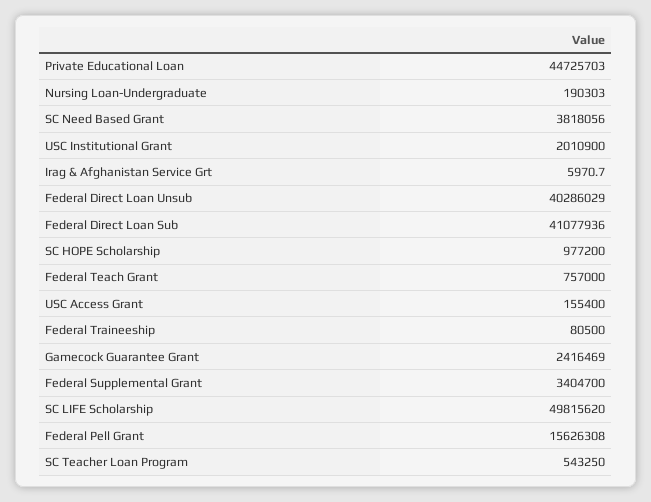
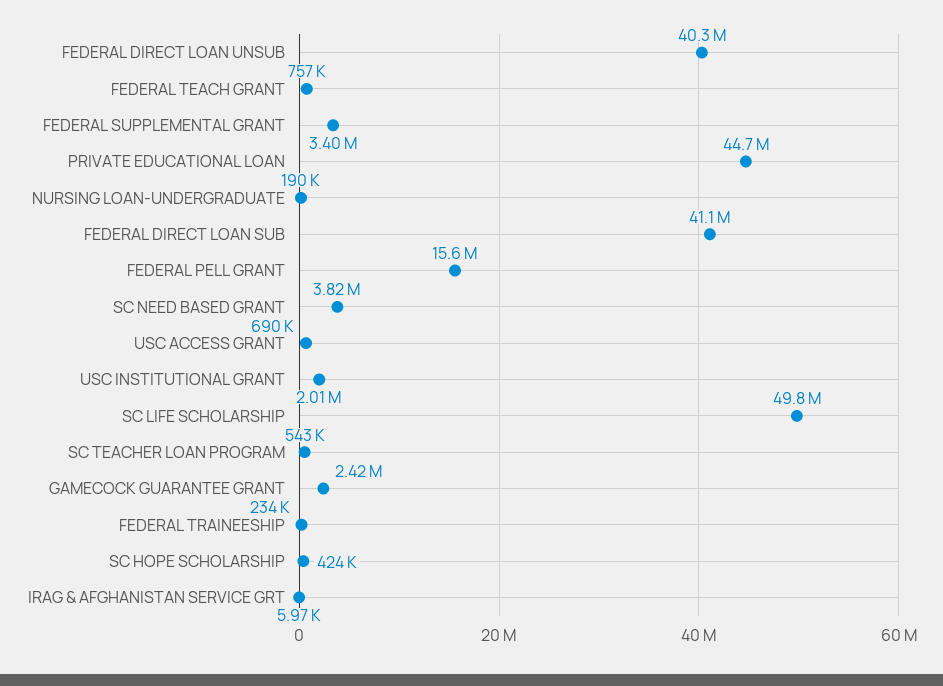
  {
    "Private Educational Loan": 44725703,
    "Nursing Loan-Undergraduate": 190303,
    "SC Need Based Grant": 3818056,
    "USC Institutional Grant": 2010900,
    "Irag & Afghanistan Service Grt": 5970.7,
    "Federal Direct Loan Unsub": 40286029,
    "Federal Direct Loan Sub": 41077936,
-   "SC HOPE Scholarship": 977200,
+   "SC HOPE Scholarship": 424000,
    "Federal Teach Grant": 757000,
-   "USC Access Grant": 155400,
+   "USC Access Grant": 690000,
-   "Federal Traineeship": 80500,
+   "Federal Traineeship": 234000,
    "Gamecock Guarantee Grant": 2416469,
    "Federal Supplemental Grant": 3404700,
    "SC LIFE Scholarship": 49815620,
    "Federal Pell Grant": 15626308,
    "SC Teacher Loan Program": 543250
  }

